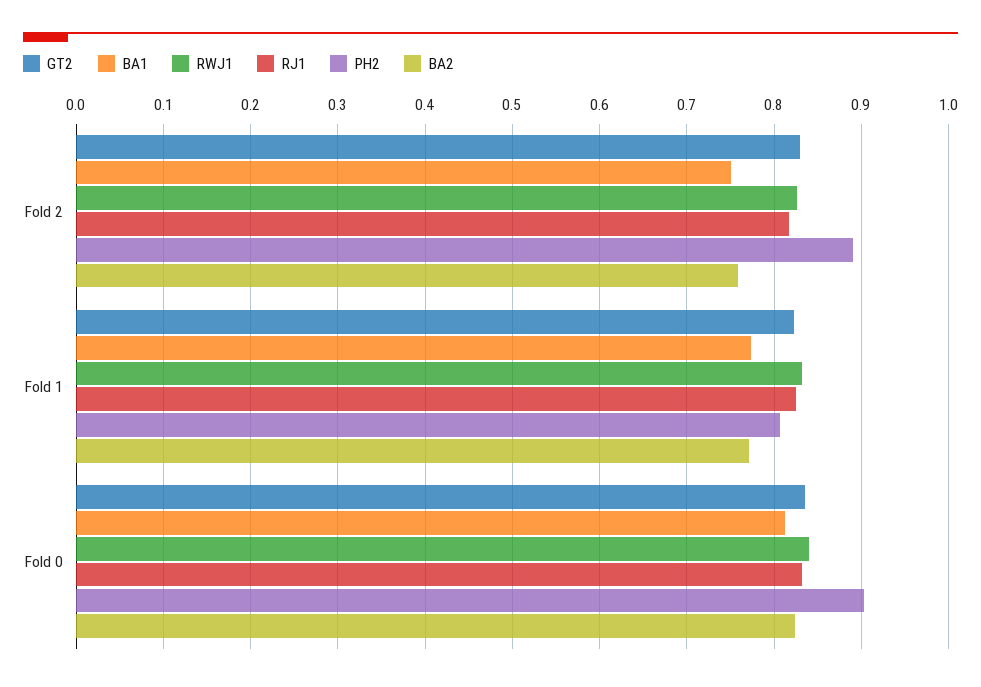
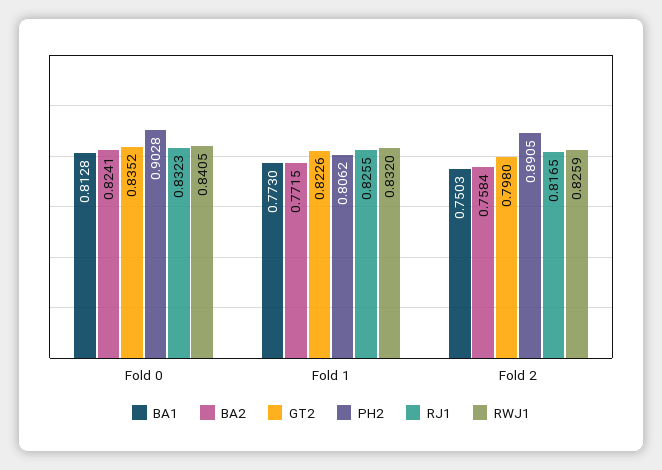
  {
    "GT2": {
-     "Fold 2": 0.83,
+     "Fold 2": 0.798,
      "Fold 1": 0.8226,
      "Fold 0": 0.8352
    },
    "BA1": {
      "Fold 2": 0.7503,
      "Fold 1": 0.773,
      "Fold 0": 0.8128
    },
    "RWJ1": {
      "Fold 2": 0.8259,
      "Fold 1": 0.832,
      "Fold 0": 0.8405
    },
    "RJ1": {
      "Fold 2": 0.8165,
      "Fold 1": 0.8255,
      "Fold 0": 0.8323
    },
    "PH2": {
      "Fold 2": 0.8905,
      "Fold 1": 0.8062,
      "Fold 0": 0.9028
    },
    "BA2": {
      "Fold 2": 0.7584,
      "Fold 1": 0.7715,
      "Fold 0": 0.8241
    }
  }

